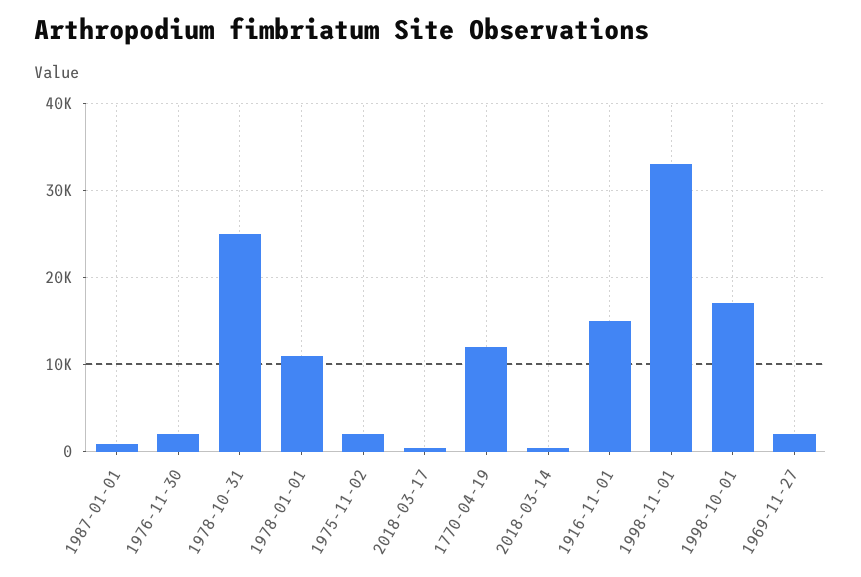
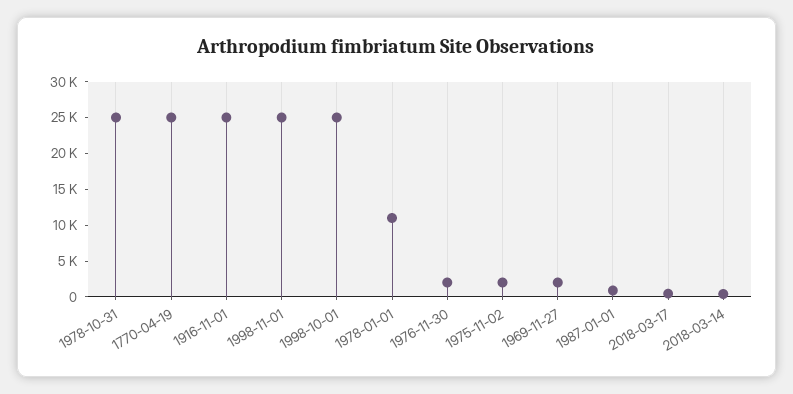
  {
    "1987-01-01": 1000,
    "1976-11-30": 2000,
    "1978-10-31": 25000,
    "1978-01-01": 11000,
    "1975-11-02": 2000,
    "2018-03-17": 0,
-   "1770-04-19": 12000,
+   "1770-04-19": 25000,
    "2018-03-14": 0,
-   "1916-11-01": 15000,
+   "1916-11-01": 25000,
-   "1998-11-01": 33000,
+   "1998-11-01": 25000,
-   "1998-10-01": 17000,
+   "1998-10-01": 25000,
    "1969-11-27": 2000
  }

